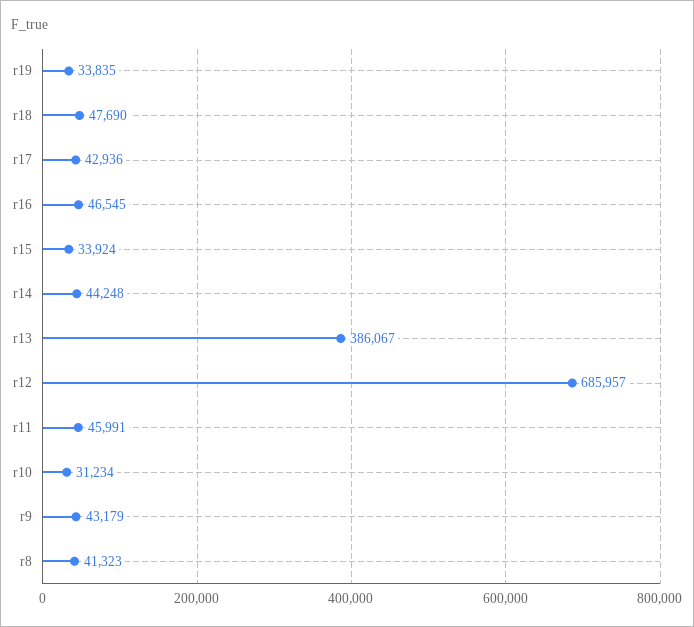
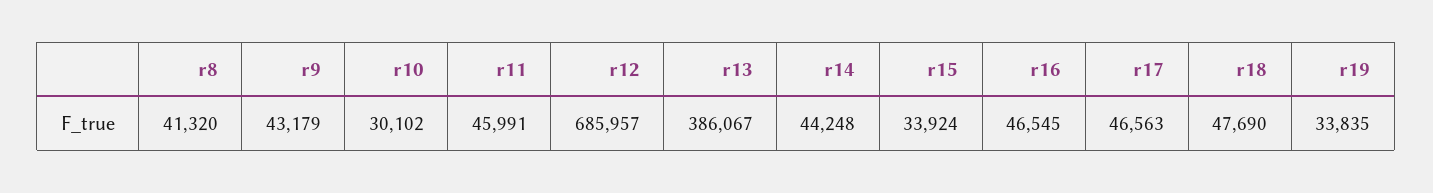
  {
    "r19": 33835,
    "r18": 47690,
-   "r17": 42936,
+   "r17": 46563,
    "r16": 46545,
    "r15": 33924,
    "r14": 44248,
    "r13": 386067,
    "r12": 685957,
    "r11": 45991,
-   "r10": 31234,
+   "r10": 30102,
    "r9": 43179,
-   "r8": 41323
+   "r8": 41320
  }

